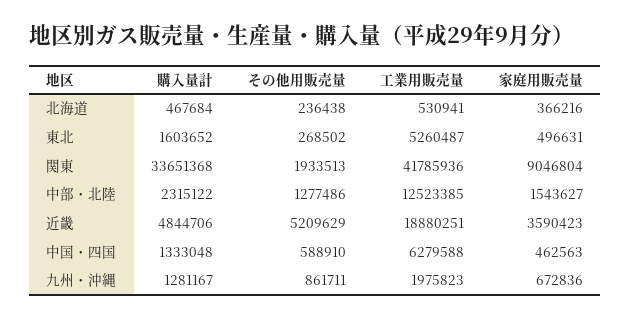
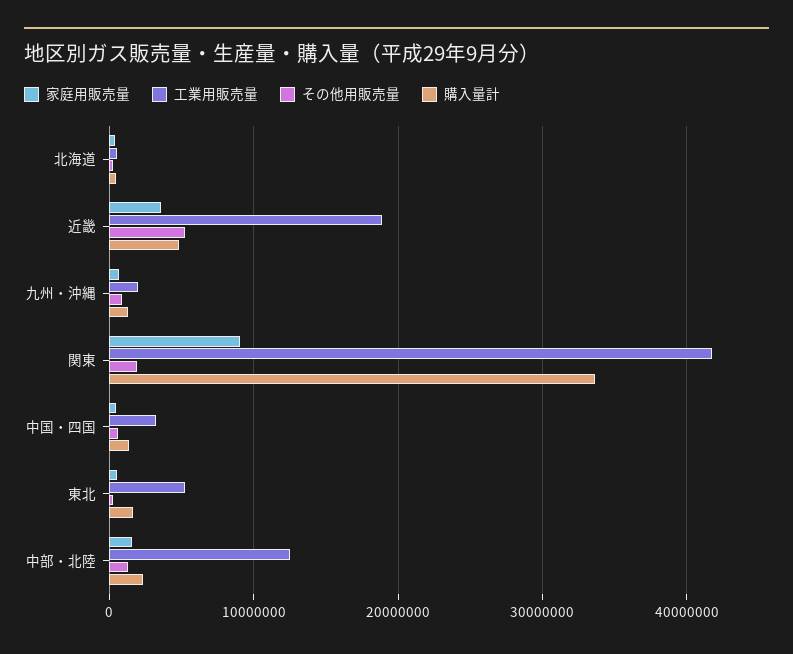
  {
    "購入量計": {
      "北海道": 467684,
      "東北": 1603652,
      "関東": 33651368,
      "中部・北陸": 2315122,
      "近畿": 4844706,
      "中国・四国": 1333048,
      "九州・沖縄": 1281167
    },
    "その他用販売量": {
      "北海道": 236438,
      "東北": 268502,
      "関東": 1933513,
      "中部・北陸": 1277486,
      "近畿": 5209629,
      "中国・四国": 588910,
      "九州・沖縄": 861711
    },
    "工業用販売量": {
      "北海道": 530941,
      "東北": 5260487,
      "関東": 41785936,
      "中部・北陸": 12523385,
      "近畿": 18880251,
-     "中国・四国": 6279588,
+     "中国・四国": 3000000,
      "九州・沖縄": 1975823
    },
    "家庭用販売量": {
      "北海道": 366216,
      "東北": 496631,
      "関東": 9046804,
      "中部・北陸": 1543627,
      "近畿": 3590423,
      "中国・四国": 462563,
      "九州・沖縄": 672836
    }
  }

